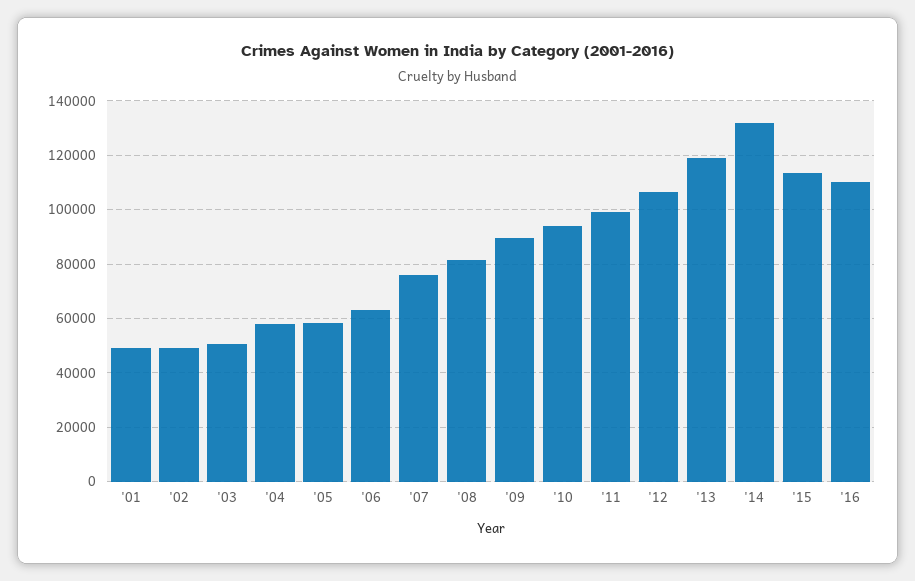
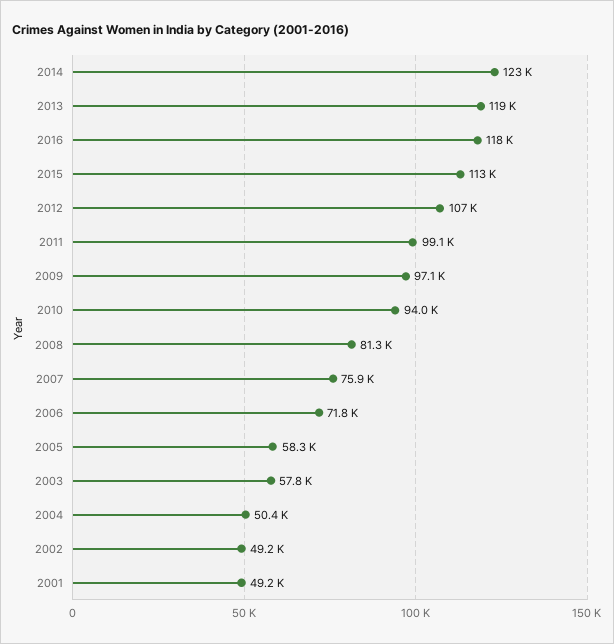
  {
    "'01": 49200,
    "'02": 49200,
-   "'03": 50000,
+   "'03": 57800,
-   "'04": 57500,
+   "'04": 50400,
    "'05": 58300,
-   "'06": 62500,
+   "'06": 71800,
    "'07": 75900,
    "'08": 81300,
-   "'09": 90000,
+   "'09": 97100,
    "'10": 94000,
    "'11": 99100,
    "'12": 107000,
    "'13": 119000,
-   "'14": 132500,
+   "'14": 123000,
    "'15": 113000,
-   "'16": 110000
+   "'16": 118000
  }

